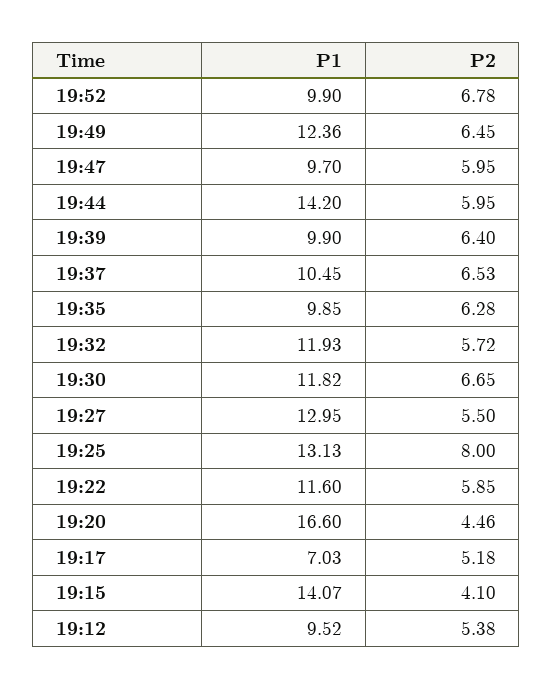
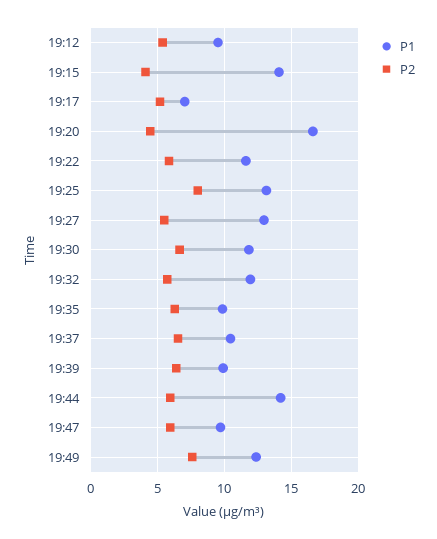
  {
    "P1": {
-     "19:52": 9.9,
      "19:49": 12.36,
      "19:47": 9.7,
      "19:44": 14.2,
      "19:39": 9.9,
      "19:37": 10.45,
      "19:35": 9.85,
      "19:32": 11.93,
      "19:30": 11.82,
      "19:27": 12.95,
      "19:25": 13.13,
      "19:22": 11.6,
      "19:20": 16.6,
      "19:17": 7.03,
      "19:15": 14.07,
      "19:12": 9.52
    },
    "P2": {
-     "19:52": 6.78,
-     "19:49": 6.45,
+     "19:49": 7.5,
      "19:47": 5.95,
      "19:44": 5.95,
      "19:39": 6.4,
      "19:37": 6.53,
      "19:35": 6.28,
      "19:32": 5.72,
      "19:30": 6.65,
      "19:27": 5.5,
      "19:25": 8,
      "19:22": 5.85,
      "19:20": 4.46,
      "19:17": 5.18,
      "19:15": 4.1,
      "19:12": 5.38
    }
  }

